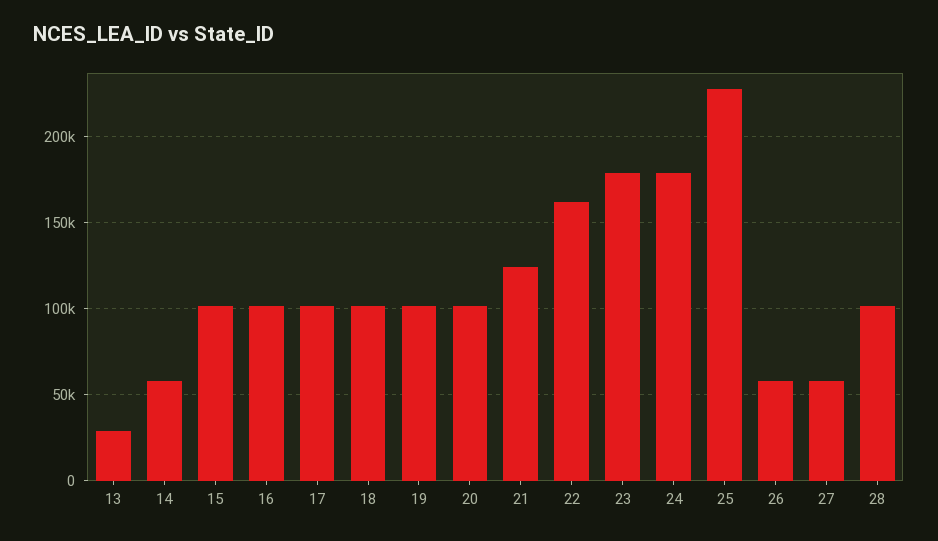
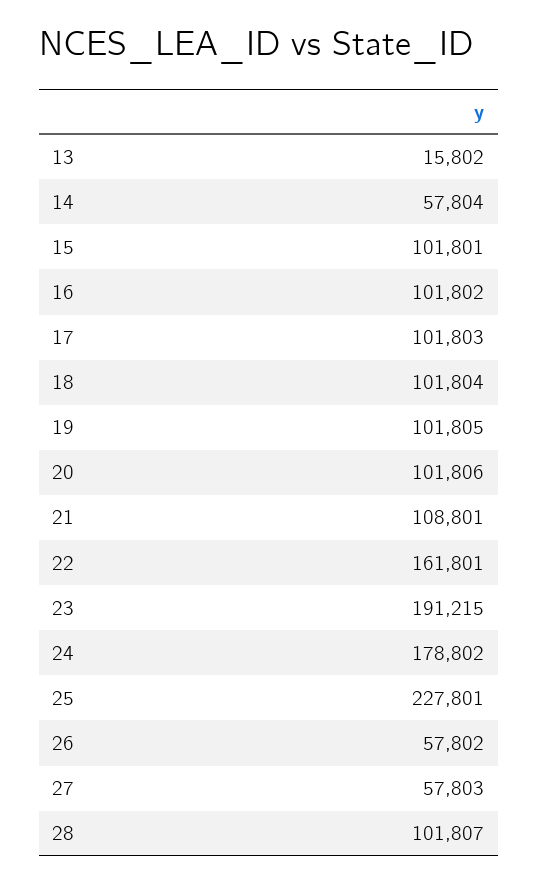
  {
-   "13": 30000,
+   "13": 15802,
    "14": 57804,
    "15": 101801,
    "16": 101802,
    "17": 101803,
    "18": 101804,
    "19": 101805,
    "20": 101806,
-   "21": 125000,
+   "21": 108801,
    "22": 161801,
-   "23": 180000,
+   "23": 191215,
    "24": 178802,
    "25": 227801,
    "26": 57802,
    "27": 57803,
    "28": 101807
  }

